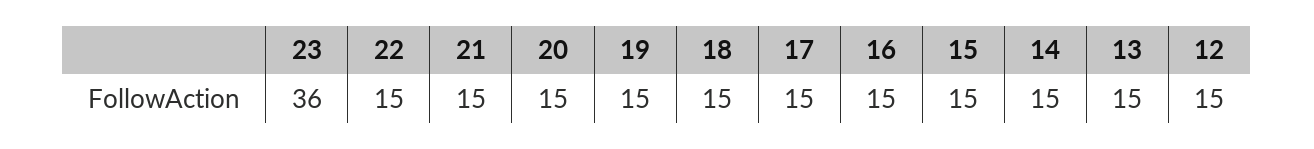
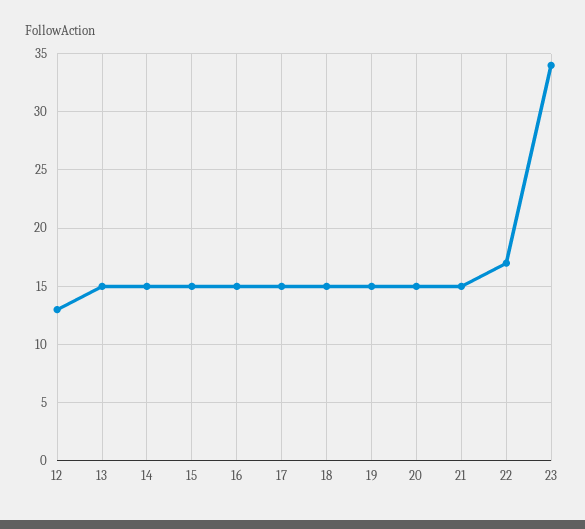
  {
-   "23": 36,
+   "23": 34,
-   "22": 15,
+   "22": 17,
    "21": 15,
    "20": 15,
    "19": 15,
    "18": 15,
    "17": 15,
    "16": 15,
    "15": 15,
    "14": 15,
    "13": 15,
-   "12": 15
+   "12": 13
  }

